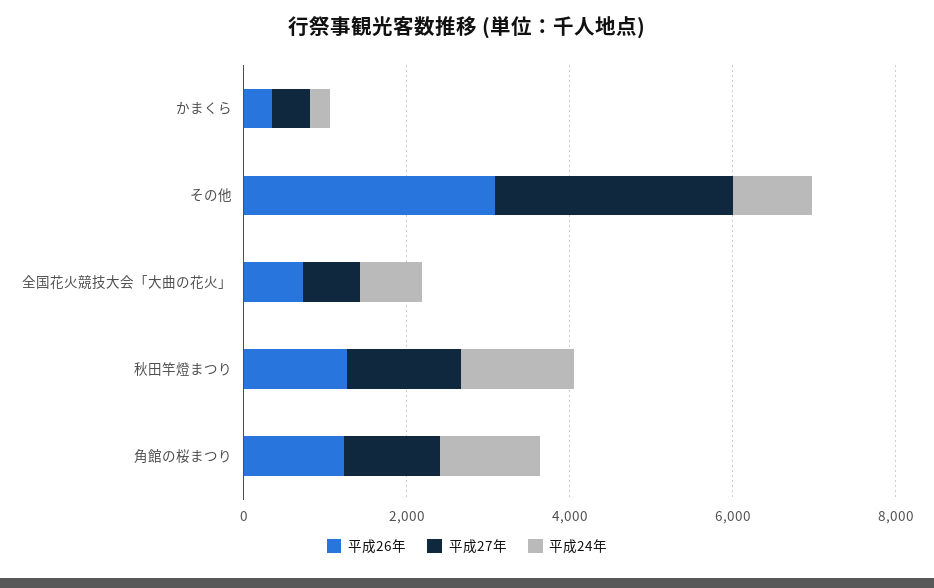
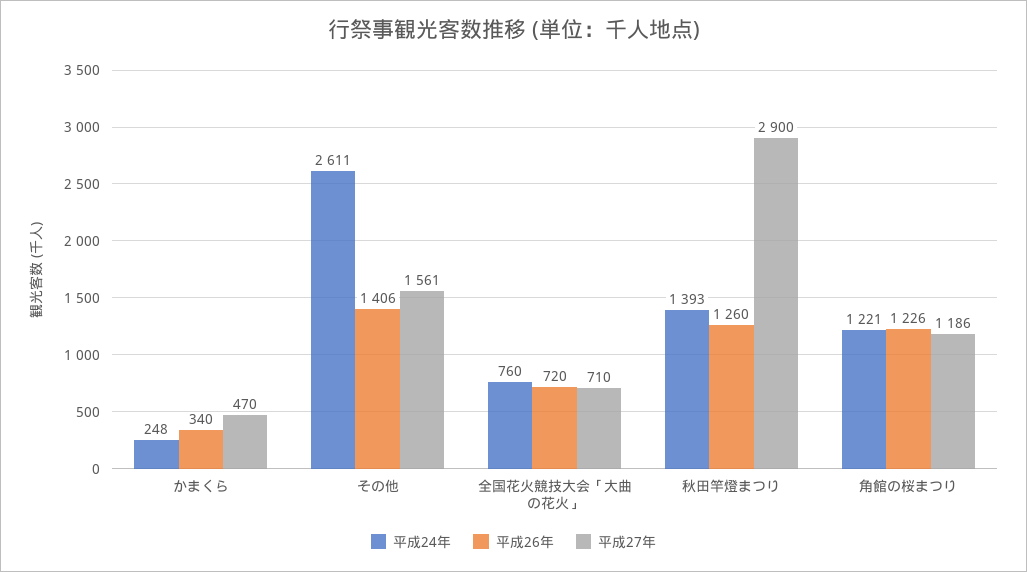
  {
    "平成26年": {
      "かまくら": 340,
-     "その他": 3000,
+     "その他": 1406,
      "全国花火競技大会「大曲の花火」": 720,
      "秋田竿燈まつり": 1260,
      "角館の桜まつり": 1226
    },
    "平成27年": {
      "かまくら": 470,
-     "その他": 3000,
+     "その他": 1561,
      "全国花火競技大会「大曲の花火」": 710,
-     "秋田竿燈まつり": 1500,
+     "秋田竿燈まつり": 2900,
      "角館の桜まつり": 1186
    },
    "平成24年": {
      "かまくら": 248,
-     "その他": 1000,
+     "その他": 2611,
      "全国花火競技大会「大曲の花火」": 760,
      "秋田竿燈まつり": 1393,
      "角館の桜まつり": 1221
    }
  }

